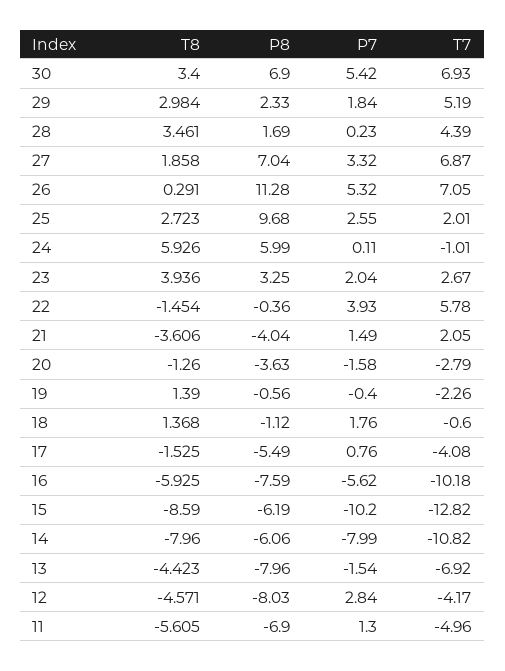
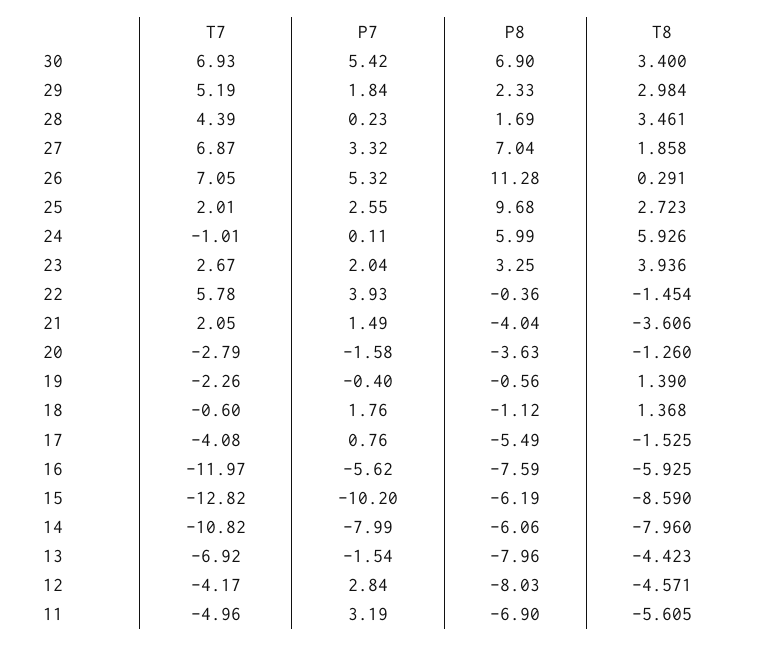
  {
    "T8": {
      "30": 3.4,
      "29": 2.984,
      "28": 3.461,
      "27": 1.858,
      "26": 0.291,
      "25": 2.723,
      "24": 5.926,
      "23": 3.936,
      "22": -1.454,
      "21": -3.606,
      "20": -1.26,
      "19": 1.39,
      "18": 1.368,
      "17": -1.525,
      "16": -5.925,
      "15": -8.59,
      "14": -7.96,
      "13": -4.423,
      "12": -4.571,
      "11": -5.605
    },
    "P8": {
      "30": 6.9,
      "29": 2.33,
      "28": 1.69,
      "27": 7.04,
      "26": 11.28,
      "25": 9.68,
      "24": 5.99,
      "23": 3.25,
      "22": -0.36,
      "21": -4.04,
      "20": -3.63,
      "19": -0.56,
      "18": -1.12,
      "17": -5.49,
      "16": -7.59,
      "15": -6.19,
      "14": -6.06,
      "13": -7.96,
      "12": -8.03,
      "11": -6.9
    },
    "P7": {
      "30": 5.42,
      "29": 1.84,
      "28": 0.23,
      "27": 3.32,
      "26": 5.32,
      "25": 2.55,
      "24": 0.11,
      "23": 2.04,
      "22": 3.93,
      "21": 1.49,
      "20": -1.58,
      "19": -0.4,
      "18": 1.76,
      "17": 0.76,
      "16": -5.62,
      "15": -10.2,
      "14": -7.99,
      "13": -1.54,
      "12": 2.84,
-     "11": 1.3
+     "11": 3.19
    },
    "T7": {
      "30": 6.93,
      "29": 5.19,
      "28": 4.39,
      "27": 6.87,
      "26": 7.05,
      "25": 2.01,
      "24": -1.01,
      "23": 2.67,
      "22": 5.78,
      "21": 2.05,
      "20": -2.79,
      "19": -2.26,
      "18": -0.6,
      "17": -4.08,
-     "16": -10.18,
+     "16": -11.97,
      "15": -12.82,
      "14": -10.82,
      "13": -6.92,
      "12": -4.17,
      "11": -4.96
    }
  }

